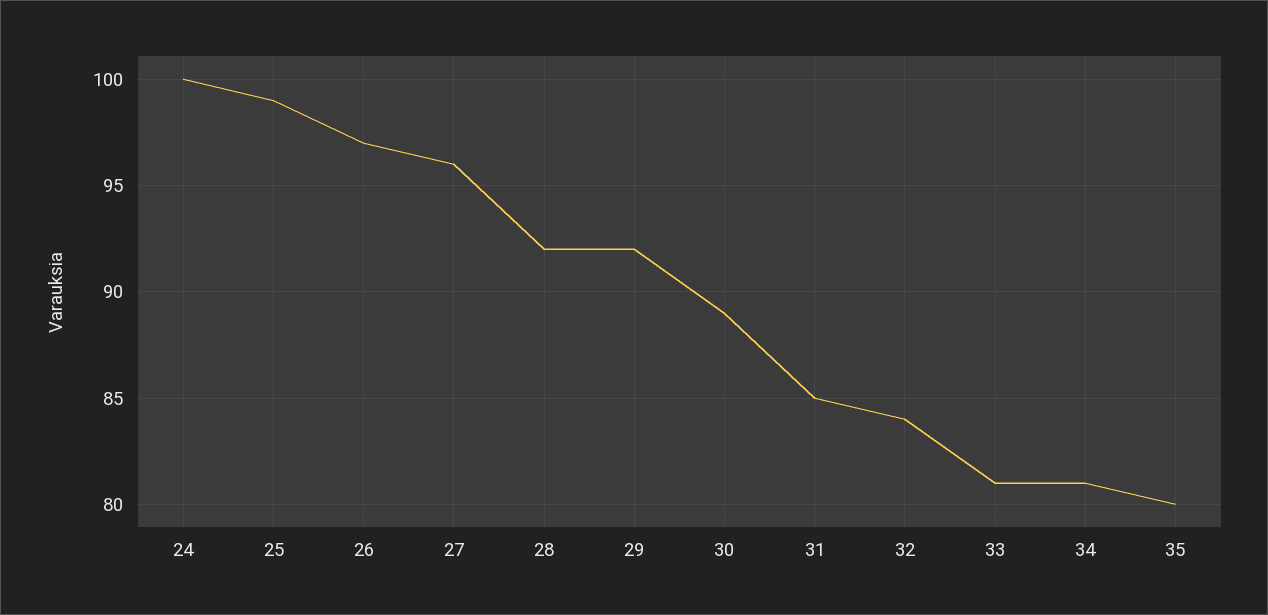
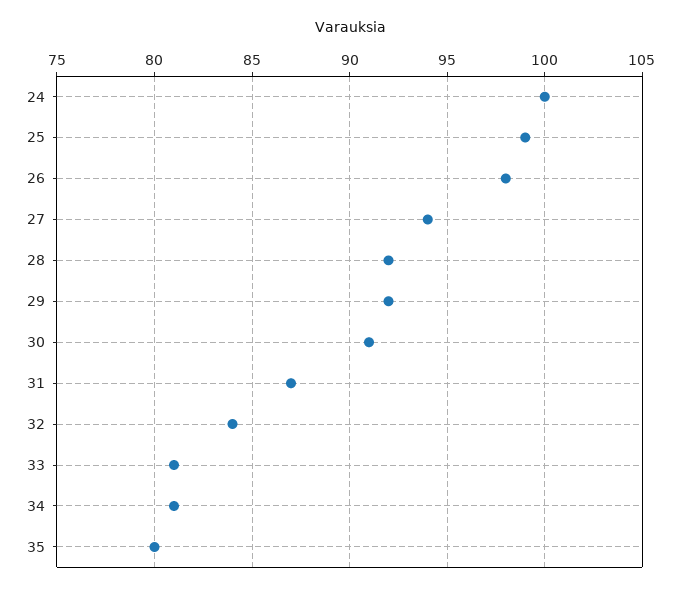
  {
    "24": 100,
    "25": 99,
-   "26": 97,
+   "26": 98,
-   "27": 96,
+   "27": 94,
    "28": 92,
    "29": 92,
-   "30": 89,
+   "30": 91,
-   "31": 85,
+   "31": 87,
    "32": 84,
    "33": 81,
    "34": 81,
    "35": 80
  }

